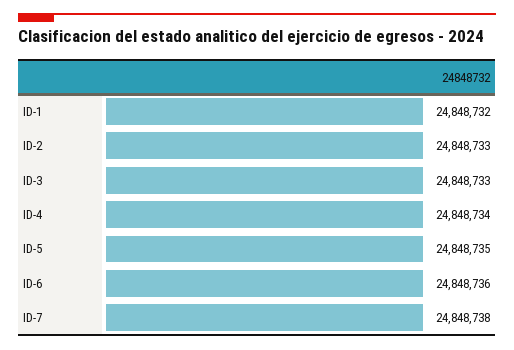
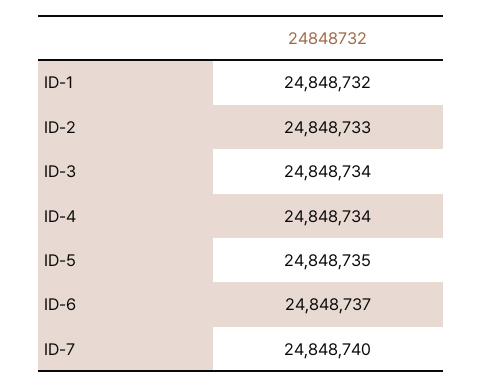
  {
    "ID-1": 24848732,
    "ID-2": 24848733,
-   "ID-3": 24848733,
+   "ID-3": 24848734,
    "ID-4": 24848734,
    "ID-5": 24848735,
-   "ID-6": 24848736,
+   "ID-6": 24848737,
-   "ID-7": 24848738
+   "ID-7": 24848740
  }

